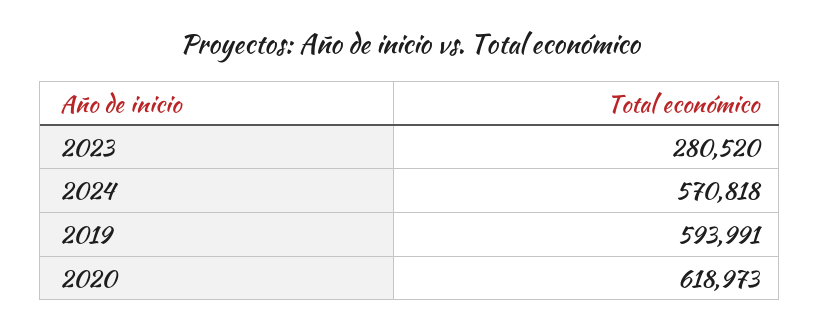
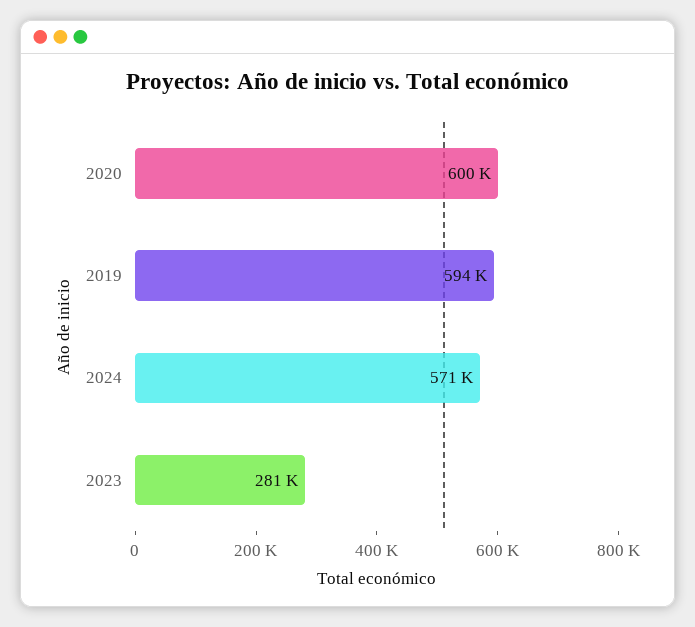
  {
    "2023": 280520,
    "2024": 570818,
    "2019": 593991,
-   "2020": 618973
+   "2020": 600000
  }

